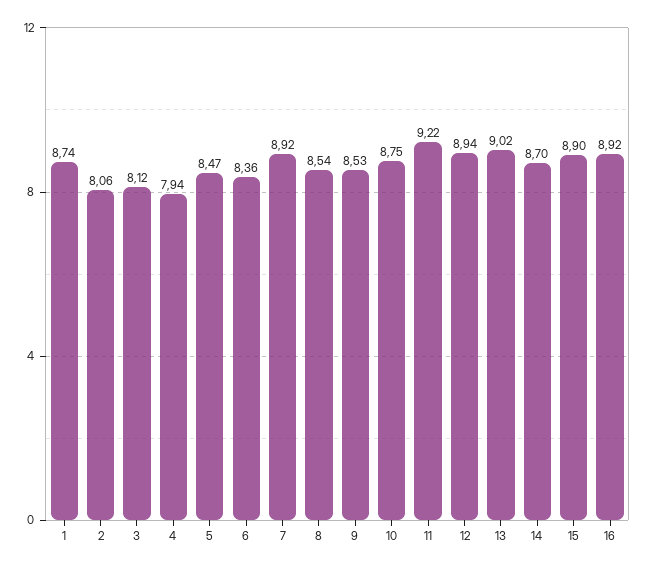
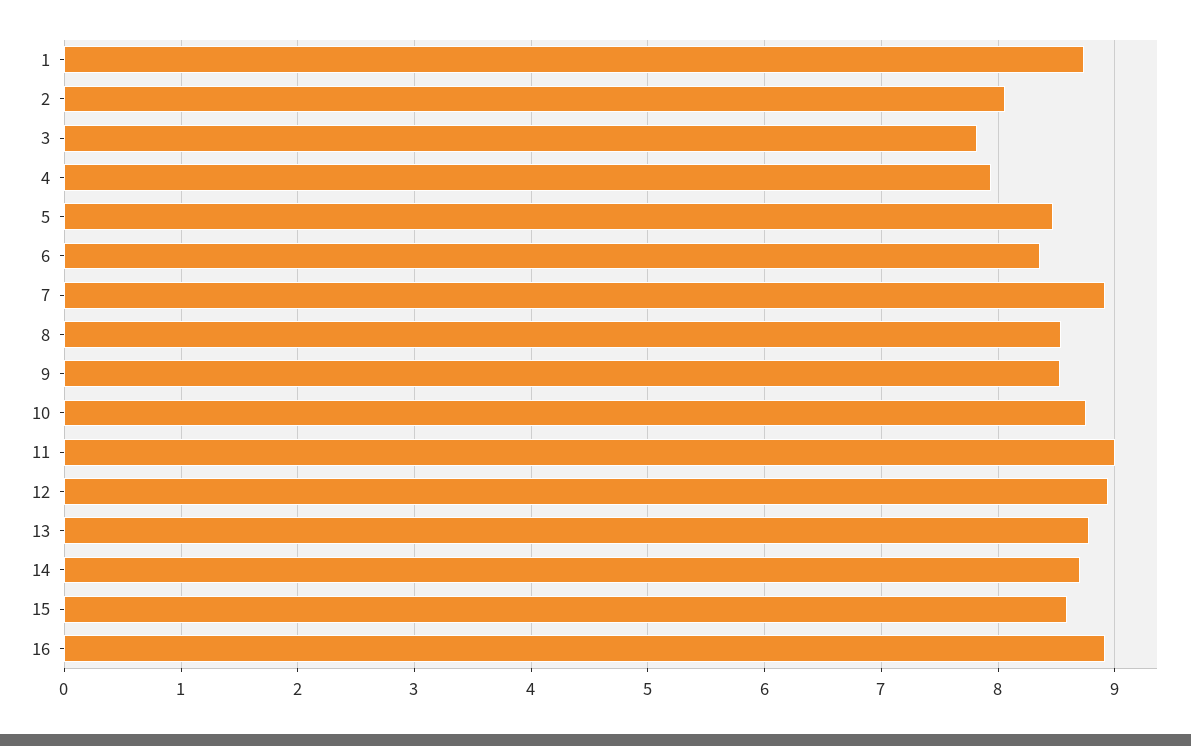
  {
    "1": 8.74,
    "2": 8.06,
-   "3": 8.12,
+   "3": 7.8,
    "4": 7.94,
    "5": 8.47,
    "6": 8.36,
    "7": 8.92,
    "8": 8.54,
    "9": 8.53,
    "10": 8.75,
-   "11": 9.22,
+   "11": 9,
    "12": 8.94,
-   "13": 9.02,
+   "13": 8.8,
    "14": 8.7,
-   "15": 8.9,
+   "15": 8.6,
    "16": 8.92
  }

